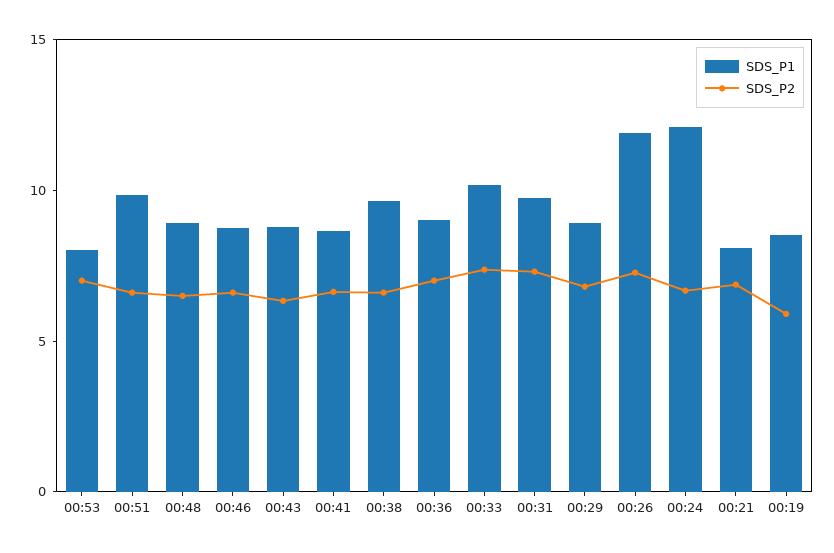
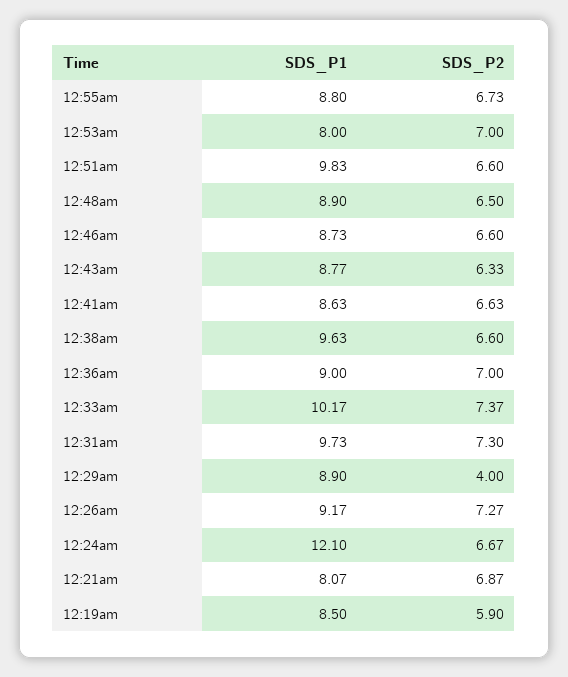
  {
    "SDS_P1": {
      "00:53": 8,
      "00:51": 9.83,
      "00:48": 8.9,
      "00:46": 8.73,
      "00:43": 8.77,
      "00:41": 8.63,
      "00:38": 9.63,
      "00:36": 9,
      "00:33": 10.17,
      "00:31": 9.73,
      "00:29": 8.9,
-     "00:26": 12,
+     "00:26": 9.17,
      "00:24": 12.1,
      "00:21": 8.07,
-     "00:19": 8.5
+     "00:19": 8.5,
+     "12:55am": 8.8
    },
    "SDS_P2": {
      "00:53": 7,
      "00:51": 6.6,
      "00:48": 6.5,
      "00:46": 6.6,
      "00:43": 6.33,
      "00:41": 6.63,
      "00:38": 6.6,
      "00:36": 7,
      "00:33": 7.37,
      "00:31": 7.3,
-     "00:29": 7,
+     "00:29": 4,
      "00:26": 7.27,
      "00:24": 6.67,
      "00:21": 6.87,
-     "00:19": 5.9
+     "00:19": 5.9,
+     "12:55am": 6.73
    }
  }

